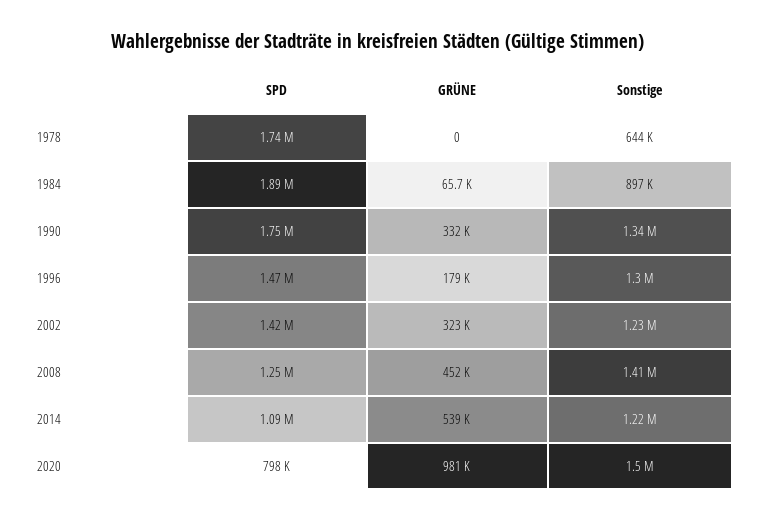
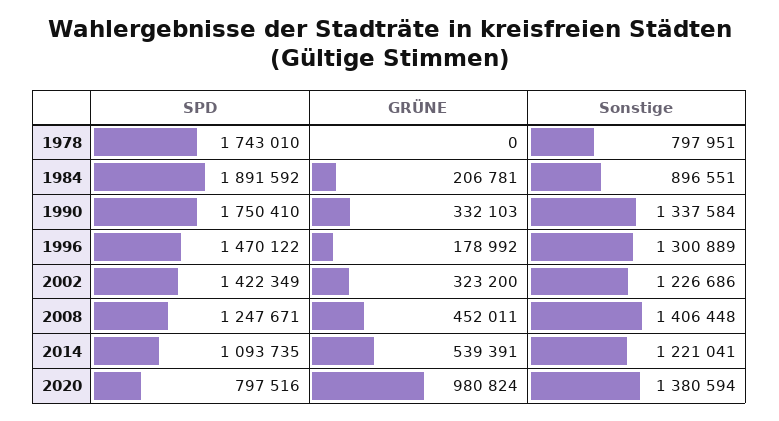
  {
    "SPD": {
      "1978": 1743010,
      "1984": 1891592,
      "1990": 1750410,
      "1996": 1470122,
      "2002": 1422349,
      "2008": 1247671,
      "2014": 1093735,
      "2020": 797516
    },
    "GRÜNE": {
      "1978": 0,
-     "1984": 65700,
+     "1984": 206781,
      "1990": 332103,
      "1996": 178992,
      "2002": 323200,
      "2008": 452011,
      "2014": 539391,
      "2020": 980824
    },
    "Sonstige": {
-     "1978": 644000,
+     "1978": 797951,
      "1984": 896551,
      "1990": 1337584,
      "1996": 1300889,
      "2002": 1226686,
      "2008": 1406448,
      "2014": 1221041,
-     "2020": 1500000
+     "2020": 1380594
    }
  }

